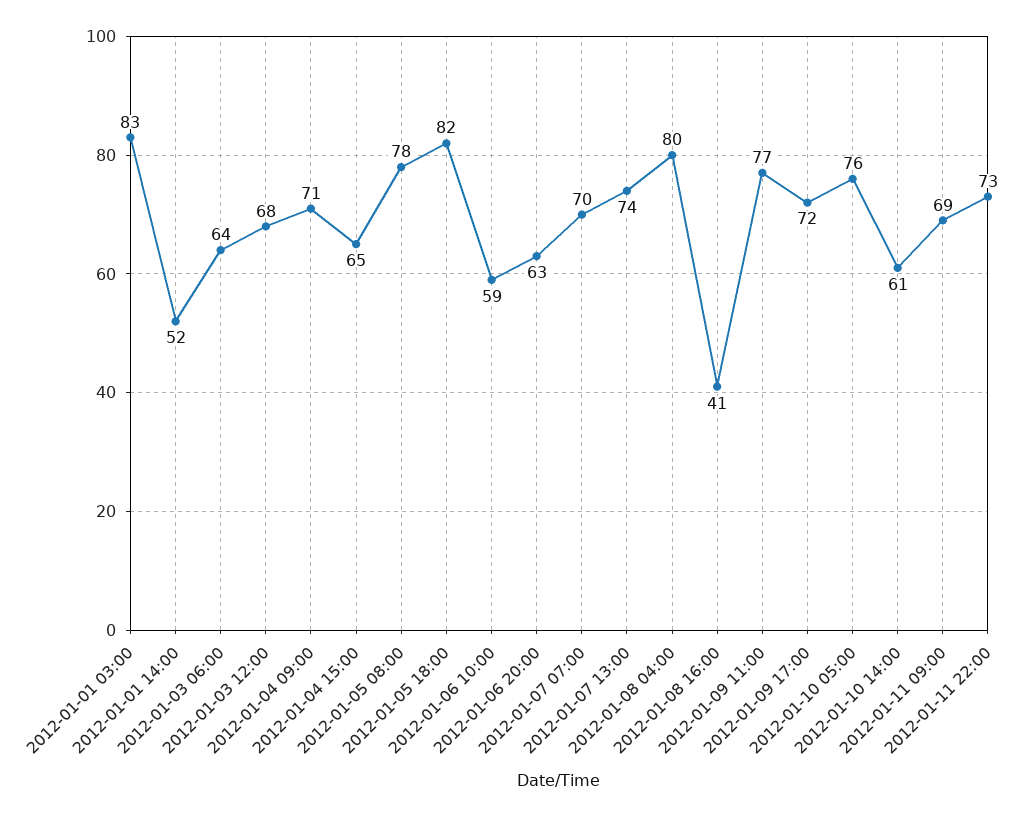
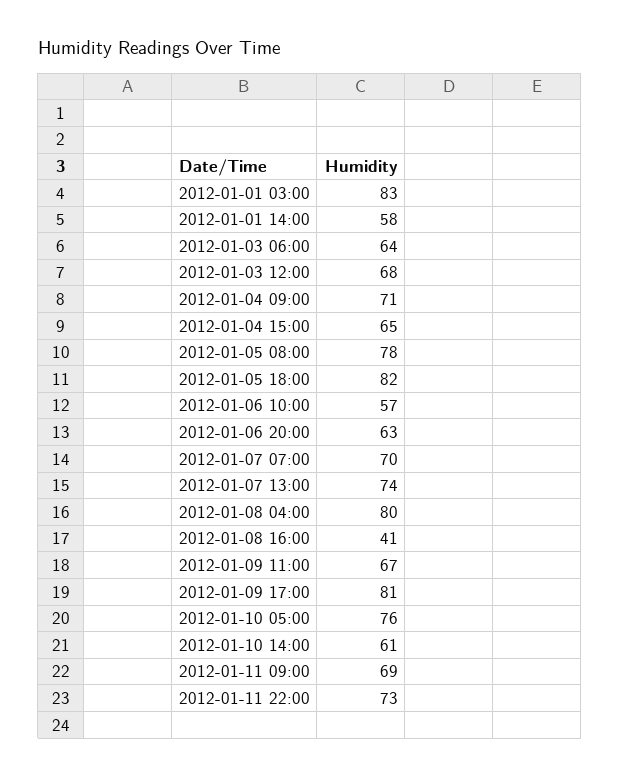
  {
    "2012-01-01 03:00": 83,
-   "2012-01-01 14:00": 52,
+   "2012-01-01 14:00": 58,
    "2012-01-03 06:00": 64,
    "2012-01-03 12:00": 68,
    "2012-01-04 09:00": 71,
    "2012-01-04 15:00": 65,
    "2012-01-05 08:00": 78,
    "2012-01-05 18:00": 82,
-   "2012-01-06 10:00": 59,
+   "2012-01-06 10:00": 57,
    "2012-01-06 20:00": 63,
    "2012-01-07 07:00": 70,
    "2012-01-07 13:00": 74,
    "2012-01-08 04:00": 80,
    "2012-01-08 16:00": 41,
-   "2012-01-09 11:00": 77,
+   "2012-01-09 11:00": 67,
-   "2012-01-09 17:00": 72,
+   "2012-01-09 17:00": 81,
    "2012-01-10 05:00": 76,
    "2012-01-10 14:00": 61,
    "2012-01-11 09:00": 69,
    "2012-01-11 22:00": 73
  }

